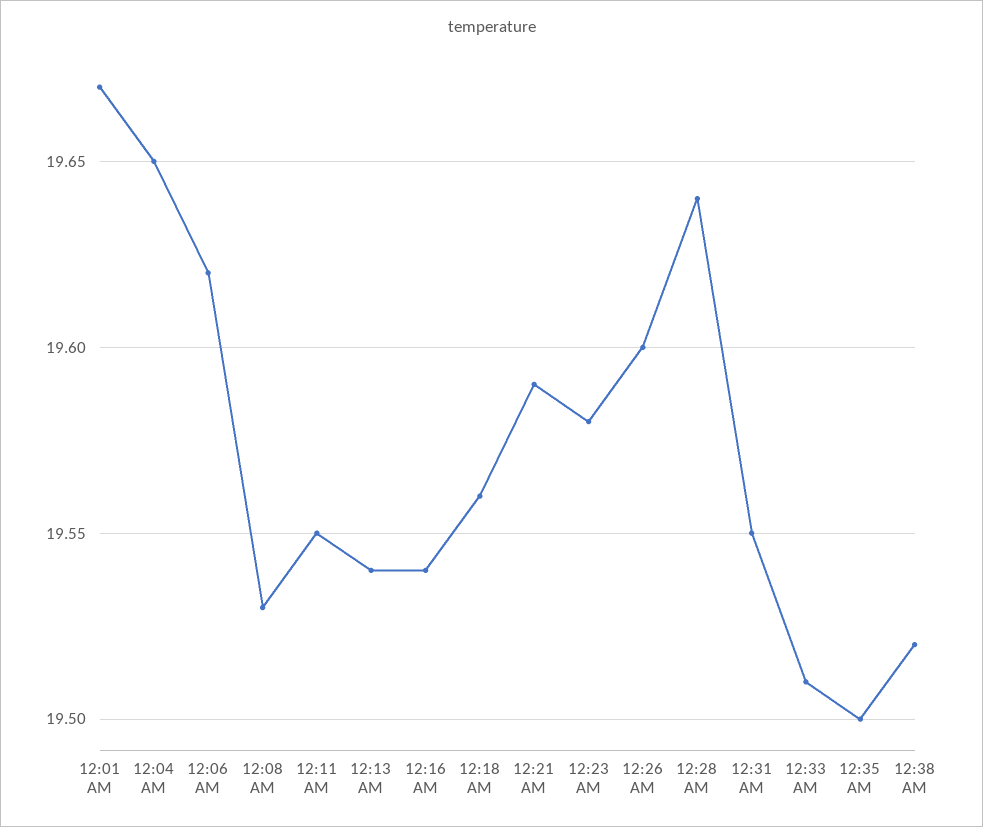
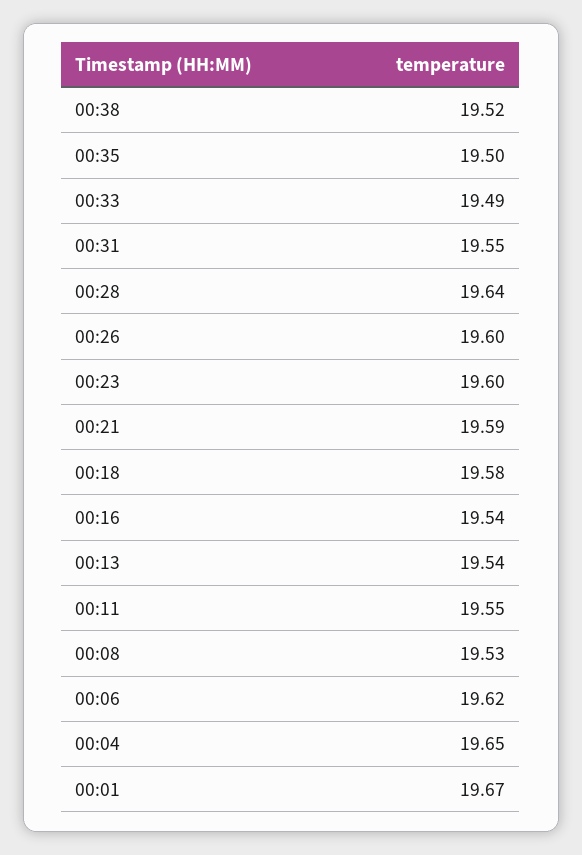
  {
    "12:01 AM": 19.67,
    "12:04 AM": 19.65,
    "12:06 AM": 19.62,
    "12:08 AM": 19.53,
    "12:11 AM": 19.55,
    "12:13 AM": 19.54,
    "12:16 AM": 19.54,
-   "12:18 AM": 19.56,
+   "12:18 AM": 19.58,
    "12:21 AM": 19.59,
-   "12:23 AM": 19.58,
+   "12:23 AM": 19.6,
    "12:26 AM": 19.6,
    "12:28 AM": 19.64,
    "12:31 AM": 19.55,
-   "12:33 AM": 19.51,
+   "12:33 AM": 19.49,
    "12:35 AM": 19.5,
    "12:38 AM": 19.52
  }

